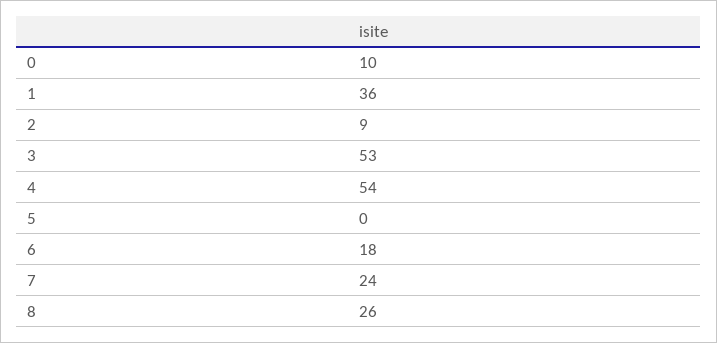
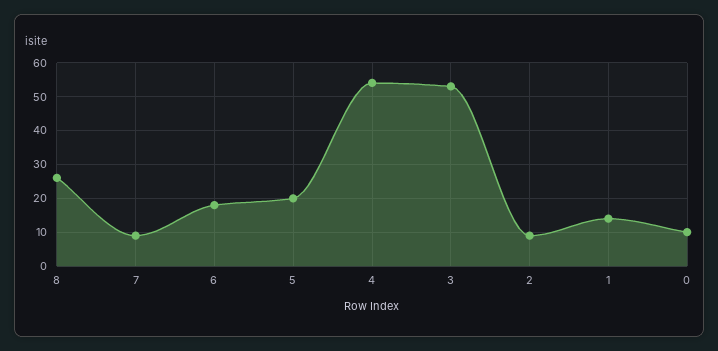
  {
    "0": 10,
-   "1": 36,
+   "1": 15,
    "2": 9,
    "3": 53,
    "4": 54,
-   "5": 0,
+   "5": 20,
    "6": 18,
-   "7": 24,
+   "7": 10,
    "8": 26
  }

